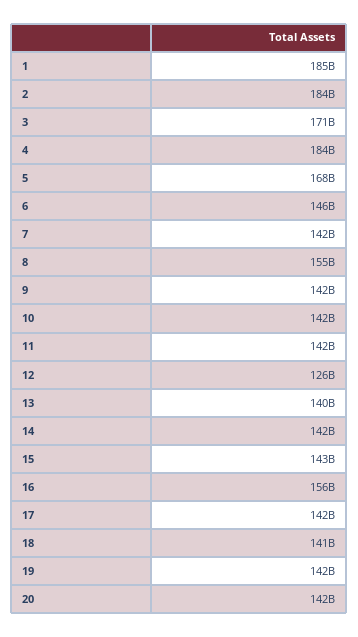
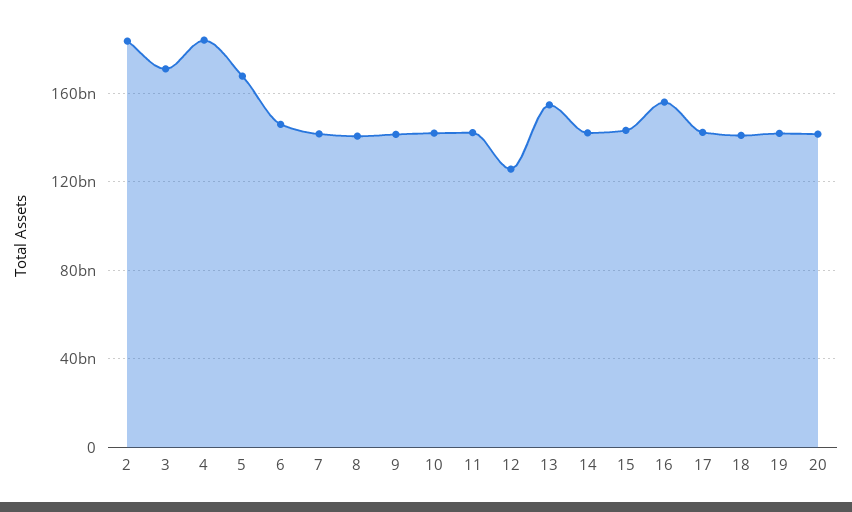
  {
-   "1": 185000000000,
    "2": 184000000000,
    "3": 171000000000,
    "4": 184000000000,
    "5": 168000000000,
    "6": 146000000000,
    "7": 142000000000,
-   "8": 155000000000,
+   "8": 140000000000,
    "9": 142000000000,
    "10": 142000000000,
    "11": 142000000000,
    "12": 126000000000,
-   "13": 140000000000,
+   "13": 155000000000,
    "14": 142000000000,
    "15": 143000000000,
    "16": 156000000000,
    "17": 142000000000,
    "18": 141000000000,
    "19": 142000000000,
    "20": 142000000000
  }

